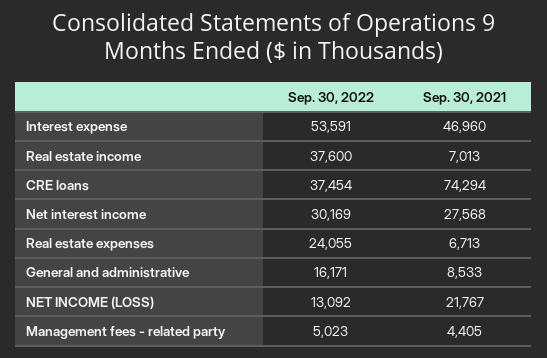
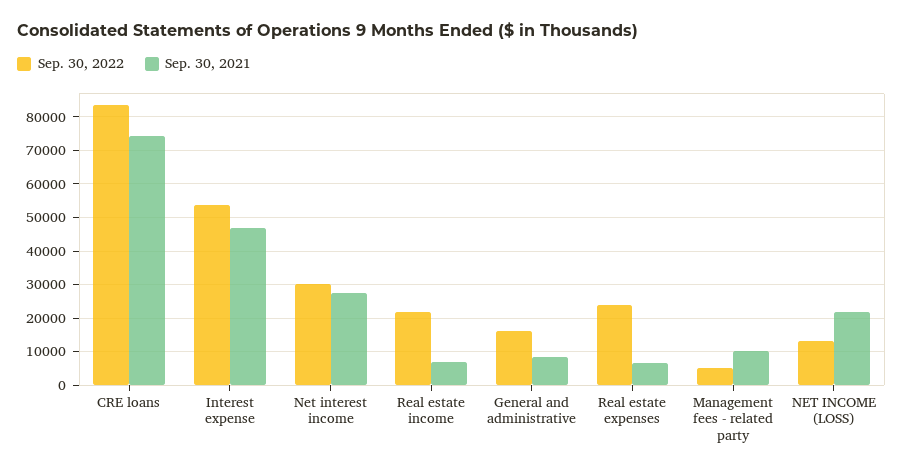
  {
    "Sep. 30, 2022": {
      "Interest expense": 53591,
-     "Real estate income": 37600,
+     "Real estate income": 22000,
-     "CRE loans": 37454,
+     "CRE loans": 84000,
      "Net interest income": 30169,
      "Real estate expenses": 24055,
      "General and administrative": 16171,
      "NET INCOME (LOSS)": 13092,
      "Management fees - related party": 5023
    },
    "Sep. 30, 2021": {
      "Interest expense": 46960,
      "Real estate income": 7013,
      "CRE loans": 74294,
      "Net interest income": 27568,
      "Real estate expenses": 6713,
      "General and administrative": 8533,
      "NET INCOME (LOSS)": 21767,
-     "Management fees - related party": 4405
+     "Management fees - related party": 10000
    }
  }

